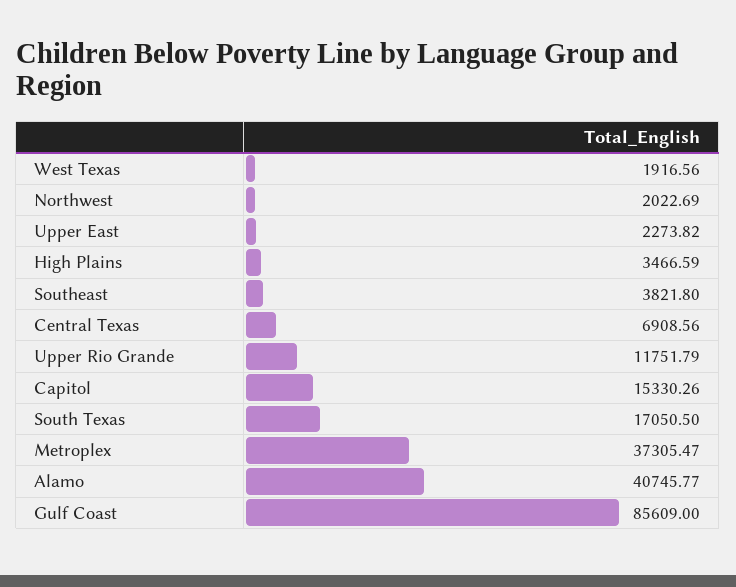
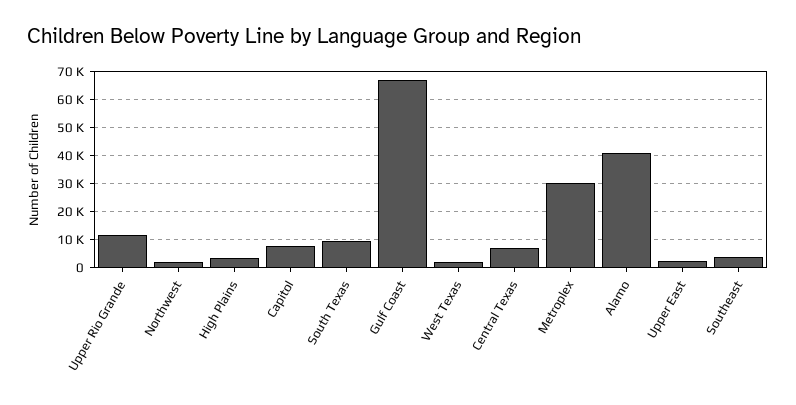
  {
    "West Texas": 1916.56,
    "Northwest": 2022.69,
    "Upper East": 2273.82,
    "High Plains": 3466.59,
    "Southeast": 3821.8,
    "Central Texas": 6908.56,
    "Upper Rio Grande": 11751.79,
-   "Capitol": 15330.26,
+   "Capitol": 7500,
-   "South Texas": 17050.5,
+   "South Texas": 10000,
-   "Metroplex": 37305.47,
+   "Metroplex": 30000,
    "Alamo": 40745.77,
-   "Gulf Coast": 85609
+   "Gulf Coast": 67500
  }

